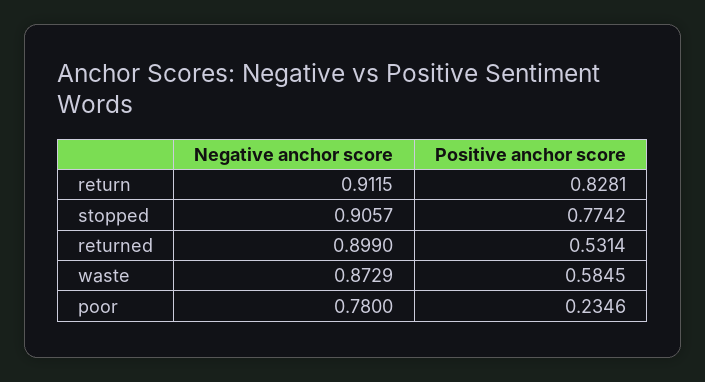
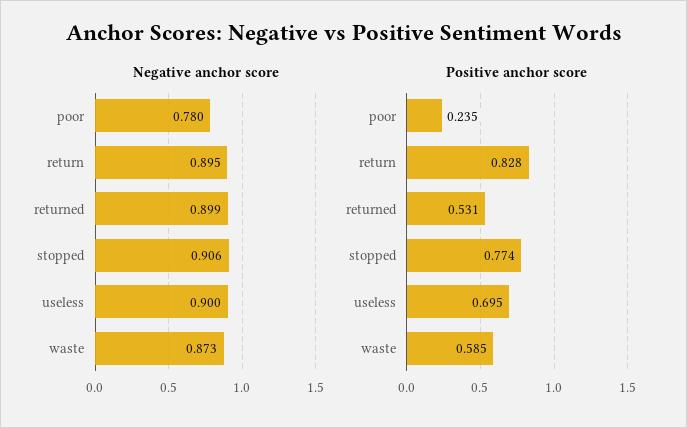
  {
    "Negative anchor score": {
-     "return": 0.9115,
+     "return": 0.895,
      "stopped": 0.9057,
      "returned": 0.899,
      "waste": 0.8729,
-     "poor": 0.78
+     "poor": 0.78,
+     "useless": 0.9
    },
    "Positive anchor score": {
      "return": 0.8281,
      "stopped": 0.7742,
      "returned": 0.5314,
      "waste": 0.5845,
-     "poor": 0.2346
+     "poor": 0.2346,
+     "useless": 0.695
    }
  }

